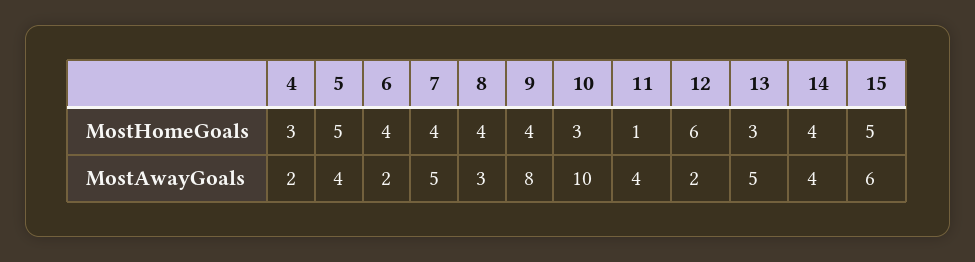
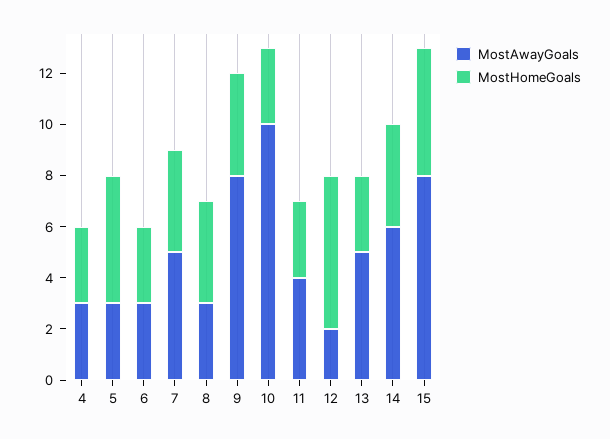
  {
    "MostHomeGoals": {
      "4": 3,
      "5": 5,
-     "6": 4,
+     "6": 3,
      "7": 4,
      "8": 4,
      "9": 4,
      "10": 3,
-     "11": 1,
+     "11": 3,
      "12": 6,
      "13": 3,
      "14": 4,
      "15": 5
    },
    "MostAwayGoals": {
-     "4": 2,
+     "4": 3,
-     "5": 4,
+     "5": 3,
-     "6": 2,
+     "6": 3,
      "7": 5,
      "8": 3,
      "9": 8,
      "10": 10,
      "11": 4,
      "12": 2,
      "13": 5,
-     "14": 4,
+     "14": 6,
-     "15": 6
+     "15": 8
    }
  }

